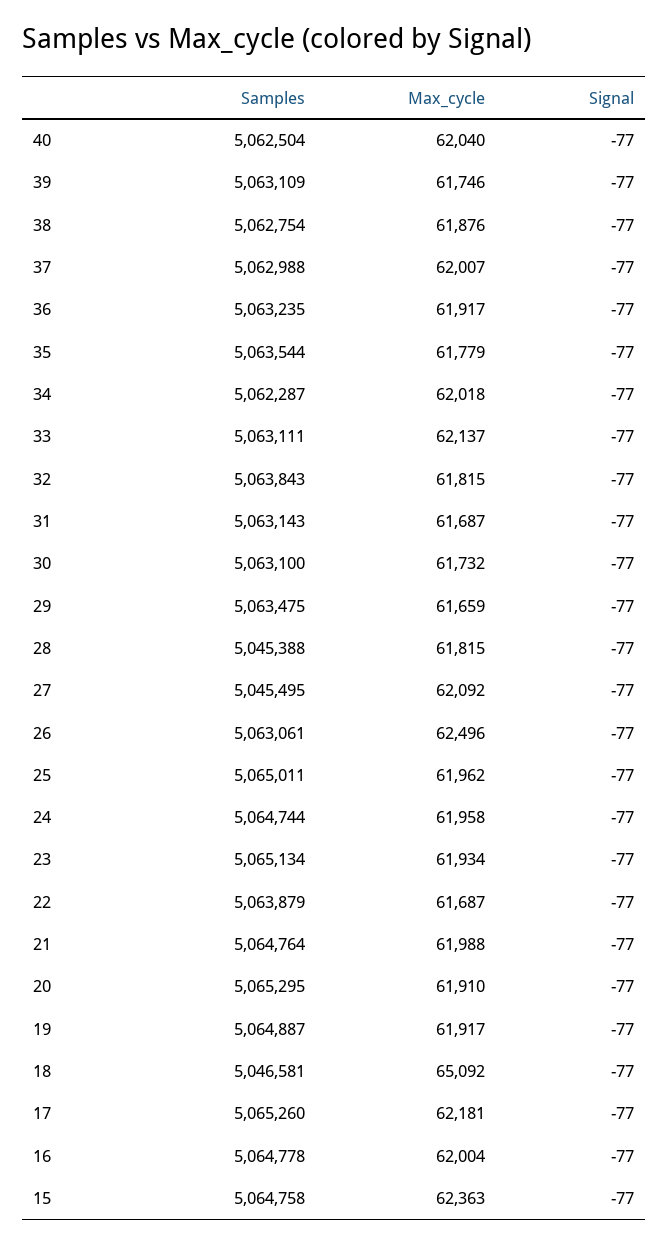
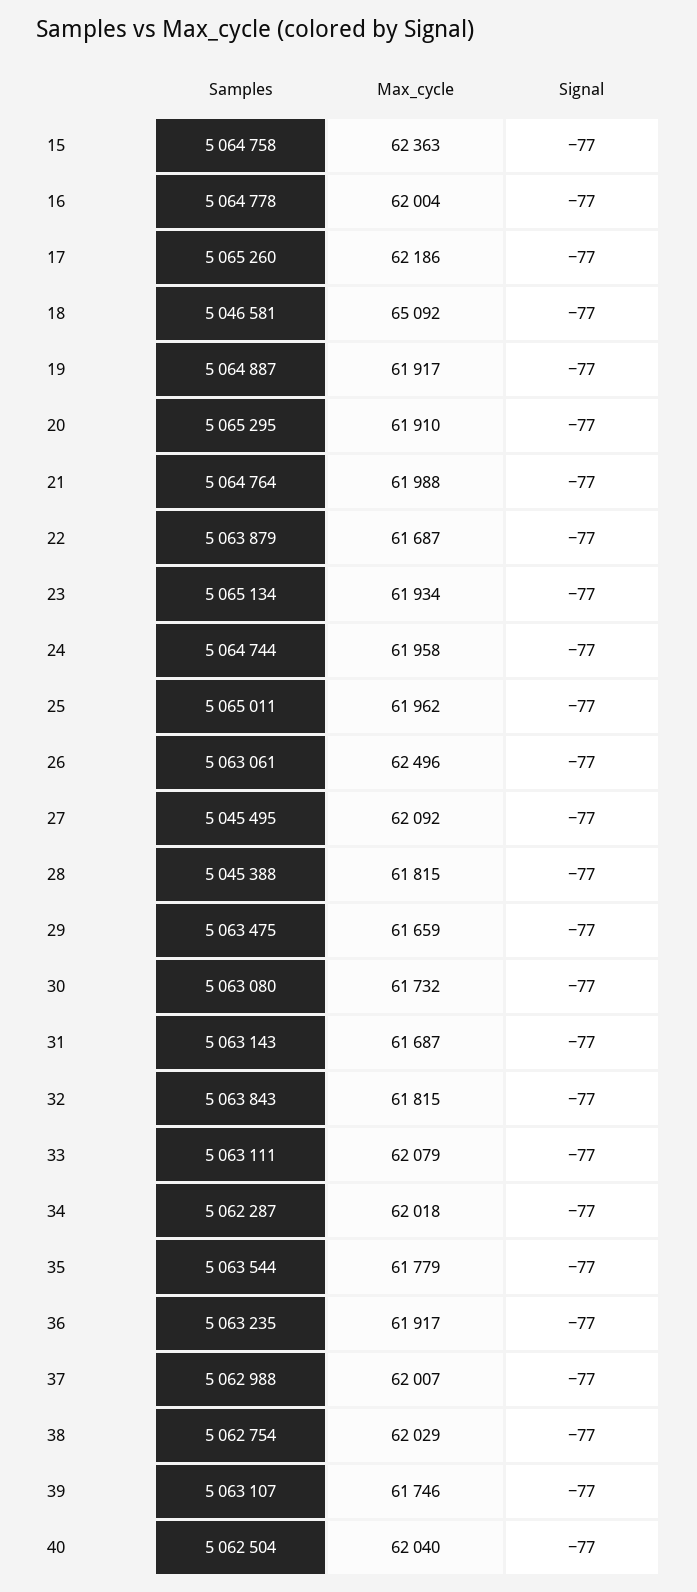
  {
    "Samples": {
      "40": 5062504,
-     "39": 5063109,
+     "39": 5063107,
      "38": 5062754,
      "37": 5062988,
      "36": 5063235,
      "35": 5063544,
      "34": 5062287,
      "33": 5063111,
      "32": 5063843,
      "31": 5063143,
-     "30": 5063100,
+     "30": 5063080,
      "29": 5063475,
      "28": 5045388,
      "27": 5045495,
      "26": 5063061,
      "25": 5065011,
      "24": 5064744,
      "23": 5065134,
      "22": 5063879,
      "21": 5064764,
      "20": 5065295,
      "19": 5064887,
      "18": 5046581,
      "17": 5065260,
      "16": 5064778,
      "15": 5064758
    },
    "Max_cycle": {
      "40": 62040,
      "39": 61746,
-     "38": 61876,
+     "38": 62029,
      "37": 62007,
      "36": 61917,
      "35": 61779,
      "34": 62018,
-     "33": 62137,
+     "33": 62079,
      "32": 61815,
      "31": 61687,
      "30": 61732,
      "29": 61659,
      "28": 61815,
      "27": 62092,
      "26": 62496,
      "25": 61962,
      "24": 61958,
      "23": 61934,
      "22": 61687,
      "21": 61988,
      "20": 61910,
      "19": 61917,
      "18": 65092,
-     "17": 62181,
+     "17": 62186,
      "16": 62004,
      "15": 62363
    },
    "Signal": {
      "40": -77,
      "39": -77,
      "38": -77,
      "37": -77,
      "36": -77,
      "35": -77,
      "34": -77,
      "33": -77,
      "32": -77,
      "31": -77,
      "30": -77,
      "29": -77,
      "28": -77,
      "27": -77,
      "26": -77,
      "25": -77,
      "24": -77,
      "23": -77,
      "22": -77,
      "21": -77,
      "20": -77,
      "19": -77,
      "18": -77,
      "17": -77,
      "16": -77,
      "15": -77
    }
  }

